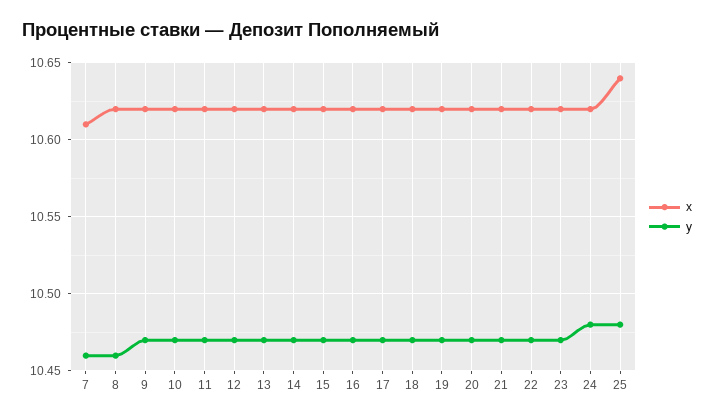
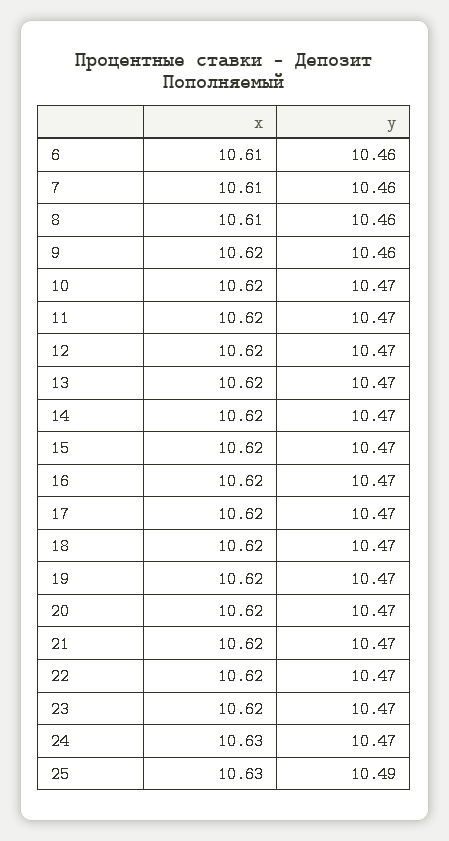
  {
    "x": {
      "7": 10.61,
-     "8": 10.62,
+     "8": 10.61,
      "9": 10.62,
      "10": 10.62,
      "11": 10.62,
      "12": 10.62,
      "13": 10.62,
      "14": 10.62,
      "15": 10.62,
      "16": 10.62,
      "17": 10.62,
      "18": 10.62,
      "19": 10.62,
      "20": 10.62,
      "21": 10.62,
      "22": 10.62,
      "23": 10.62,
-     "24": 10.62,
+     "24": 10.63,
-     "25": 10.64
+     "25": 10.63,
+     "6": 10.61
    },
    "y": {
      "7": 10.46,
      "8": 10.46,
-     "9": 10.47,
+     "9": 10.46,
      "10": 10.47,
      "11": 10.47,
      "12": 10.47,
      "13": 10.47,
      "14": 10.47,
      "15": 10.47,
      "16": 10.47,
      "17": 10.47,
      "18": 10.47,
      "19": 10.47,
      "20": 10.47,
      "21": 10.47,
      "22": 10.47,
      "23": 10.47,
-     "24": 10.48,
+     "24": 10.47,
-     "25": 10.48
+     "25": 10.49,
+     "6": 10.46
    }
  }

